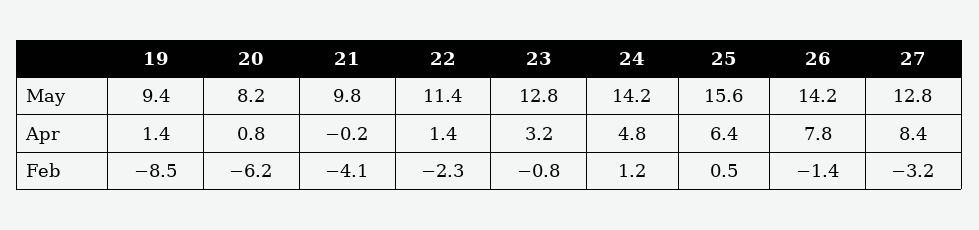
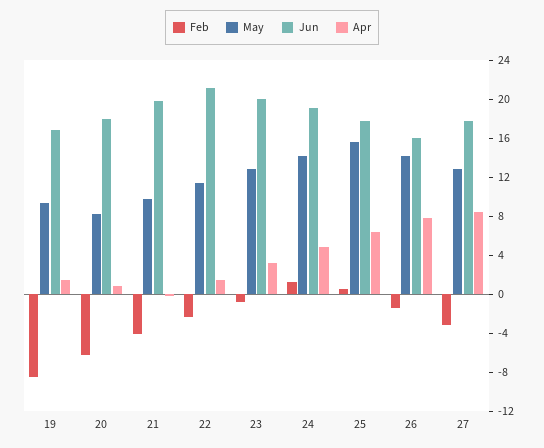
  {
    "May": {
      "19": 9.4,
      "20": 8.2,
      "21": 9.8,
      "22": 11.4,
      "23": 12.8,
      "24": 14.2,
      "25": 15.6,
      "26": 14.2,
      "27": 12.8
    },
    "Apr": {
      "19": 1.4,
      "20": 0.8,
      "21": -0.2,
      "22": 1.4,
      "23": 3.2,
      "24": 4.8,
      "25": 6.4,
      "26": 7.8,
      "27": 8.4
    },
    "Feb": {
      "19": -8.5,
      "20": -6.2,
      "21": -4.1,
      "22": -2.3,
      "23": -0.8,
      "24": 1.2,
      "25": 0.5,
      "26": -1.4,
      "27": -3.2
-   }
+   },
+   "Jun": {
+     "19": 17,
+     "20": 18,
+     "21": 20,
+     "22": 21,
+     "23": 20,
+     "24": 19,
+     "25": 18,
+     "26": 16,
+     "27": 18
+   }
  }

